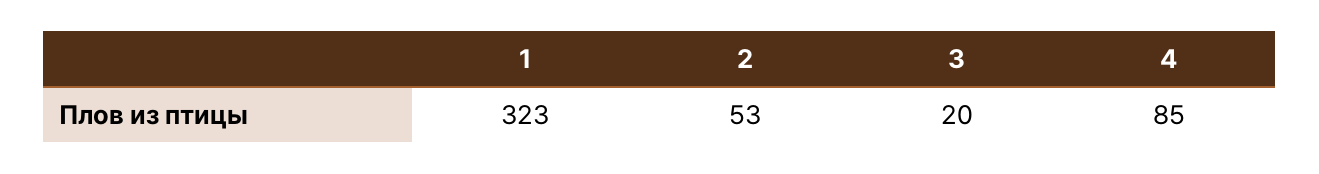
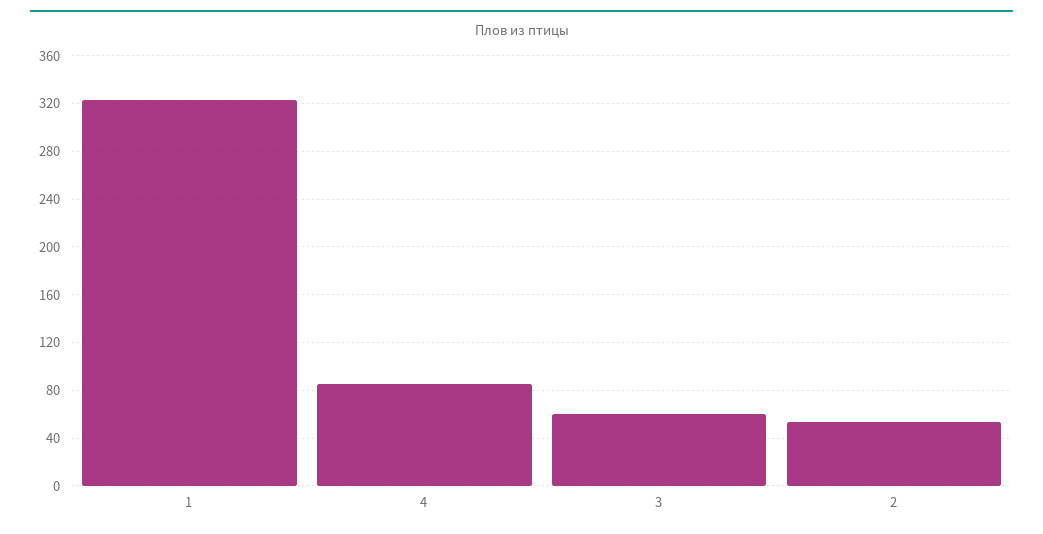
  {
    "1": 323,
    "2": 53,
-   "3": 20,
+   "3": 60,
    "4": 85
  }

